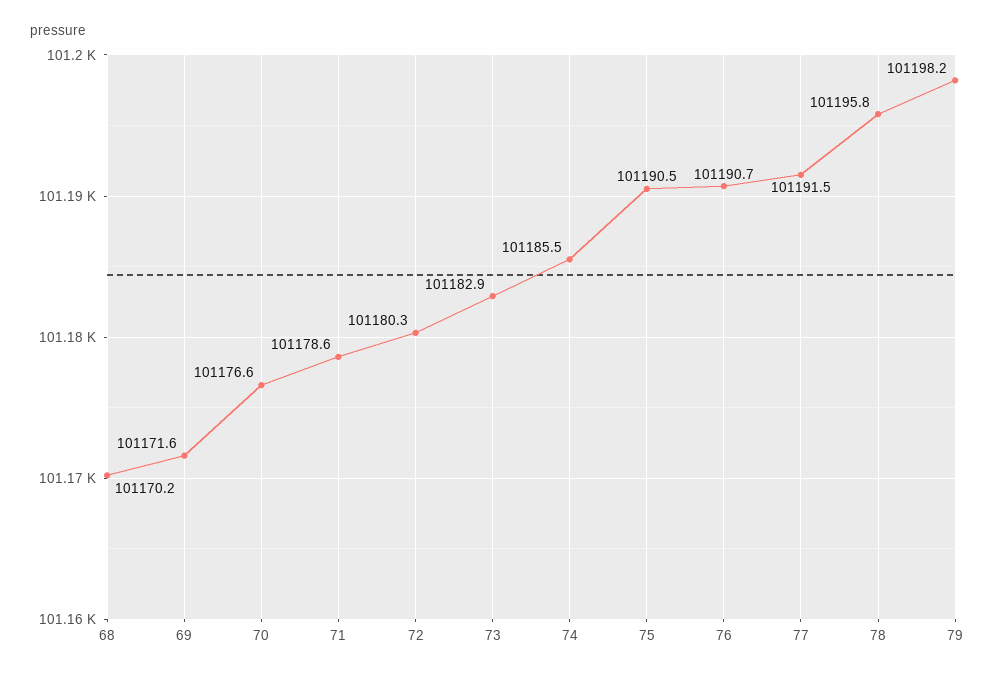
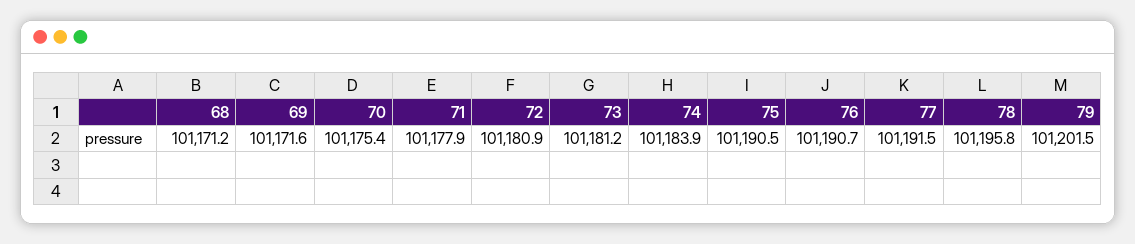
  {
-   "68": 101170.2,
+   "68": 101171.2,
    "69": 101171.6,
-   "70": 101176.6,
+   "70": 101175.4,
-   "71": 101178.6,
+   "71": 101177.9,
-   "72": 101180.3,
+   "72": 101180.9,
-   "73": 101182.9,
+   "73": 101181.2,
-   "74": 101185.5,
+   "74": 101183.9,
    "75": 101190.5,
    "76": 101190.7,
    "77": 101191.5,
    "78": 101195.8,
-   "79": 101198.2
+   "79": 101201.5
  }

